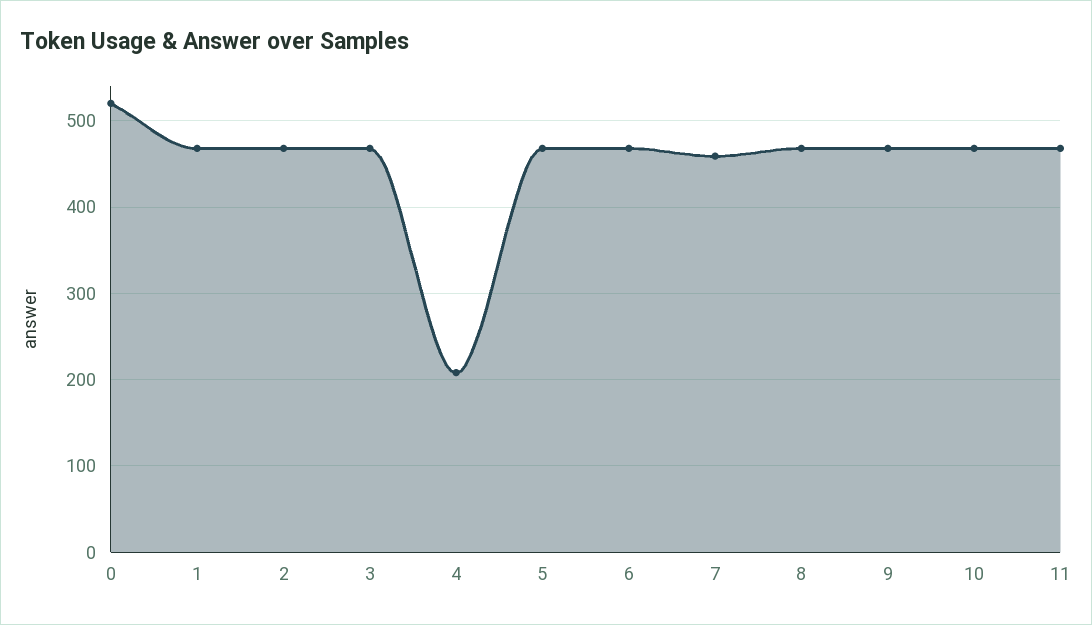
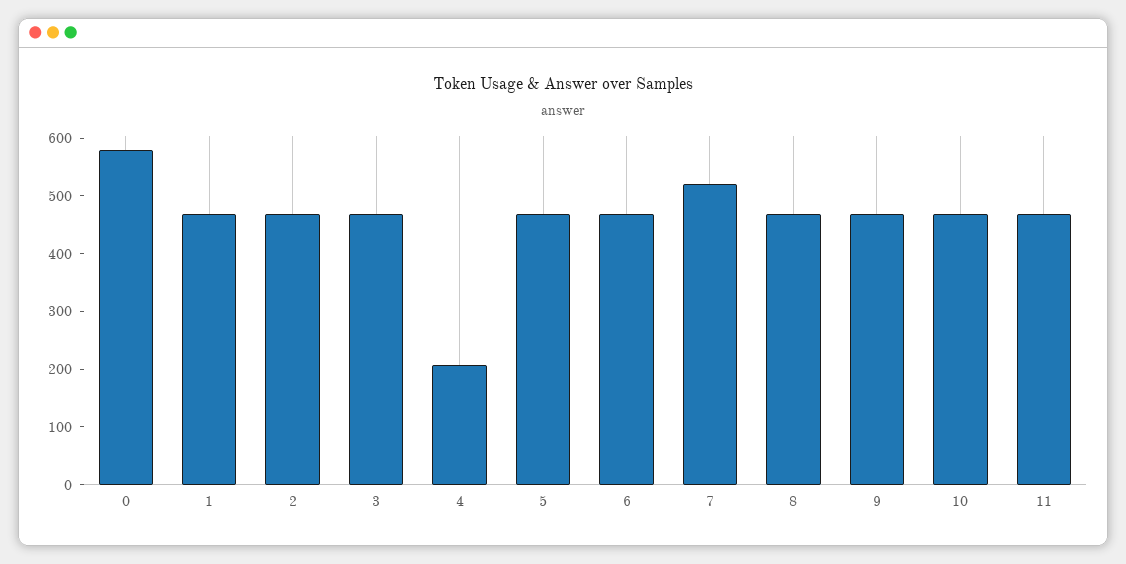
  {
-   "0": 520,
+   "0": 580,
    "1": 470,
    "2": 470,
    "3": 470,
    "4": 210,
    "5": 470,
    "6": 470,
-   "7": 460,
+   "7": 520,
    "8": 470,
    "9": 470,
    "10": 470,
    "11": 470
  }

